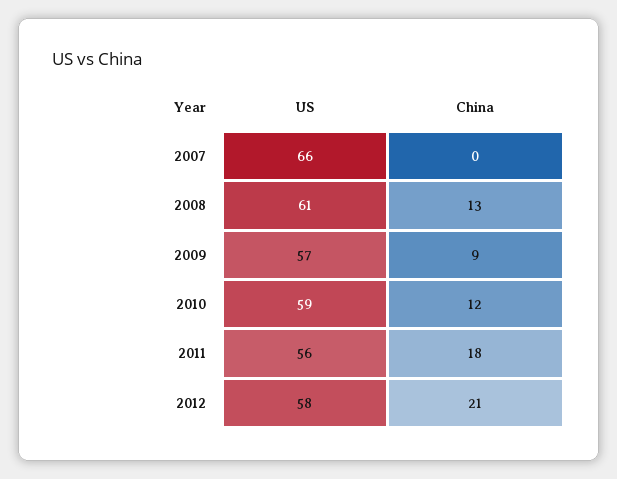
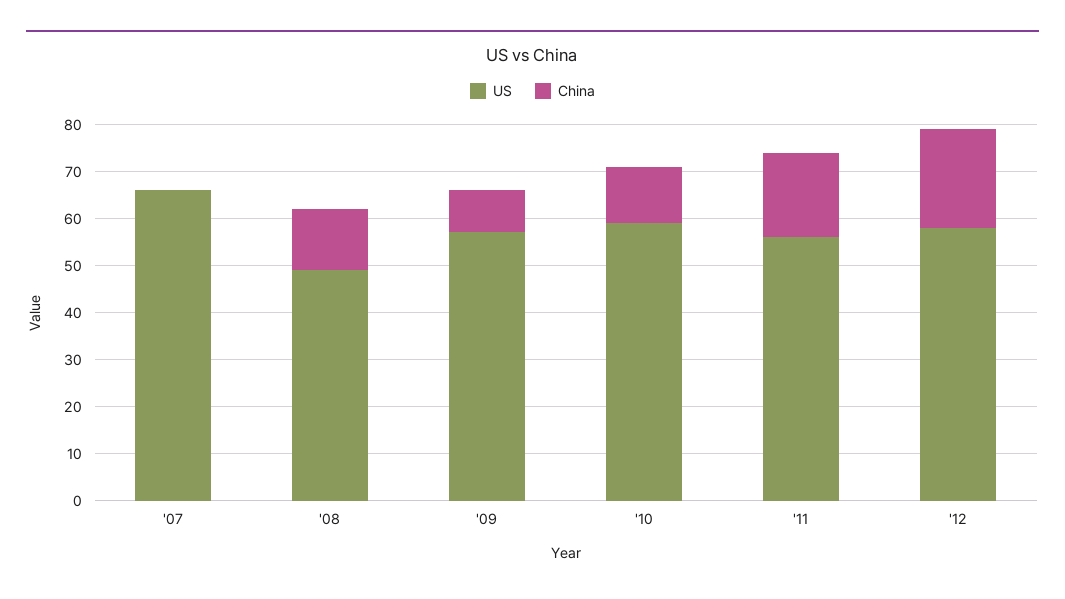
  {
    "US": {
      "2007": 66,
-     "2008": 61,
+     "2008": 50,
      "2009": 57,
      "2010": 59,
      "2011": 56,
      "2012": 58
    },
    "China": {
      "2007": 0,
      "2008": 13,
      "2009": 9,
      "2010": 12,
      "2011": 18,
      "2012": 21
    }
  }

